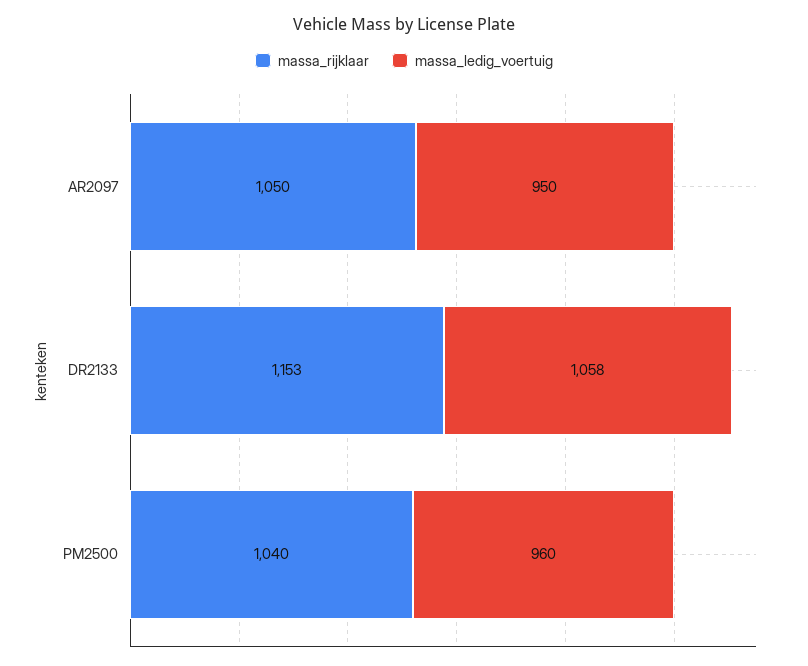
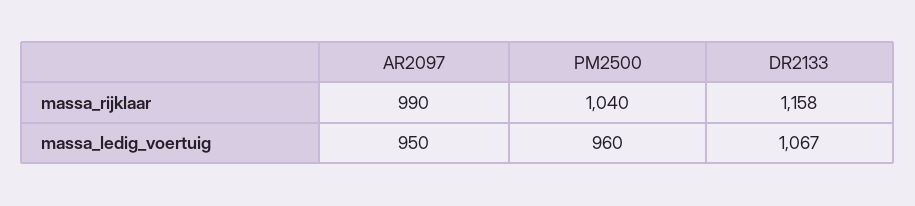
  {
    "massa_rijklaar": {
-     "AR2097": 1050,
+     "AR2097": 990,
-     "DR2133": 1153,
+     "DR2133": 1158,
      "PM2500": 1040
    },
    "massa_ledig_voertuig": {
      "AR2097": 950,
-     "DR2133": 1058,
+     "DR2133": 1067,
      "PM2500": 960
    }
  }

